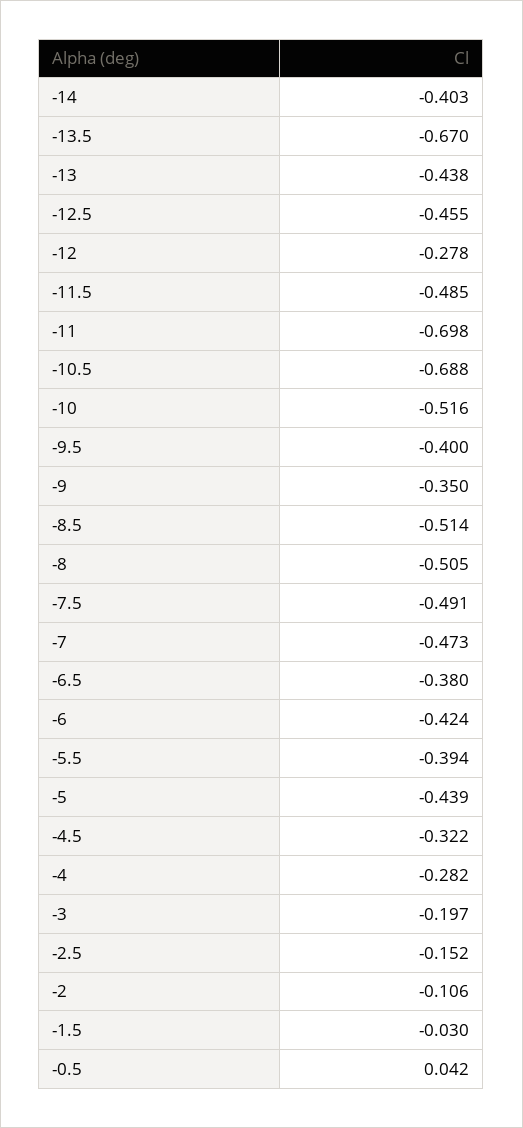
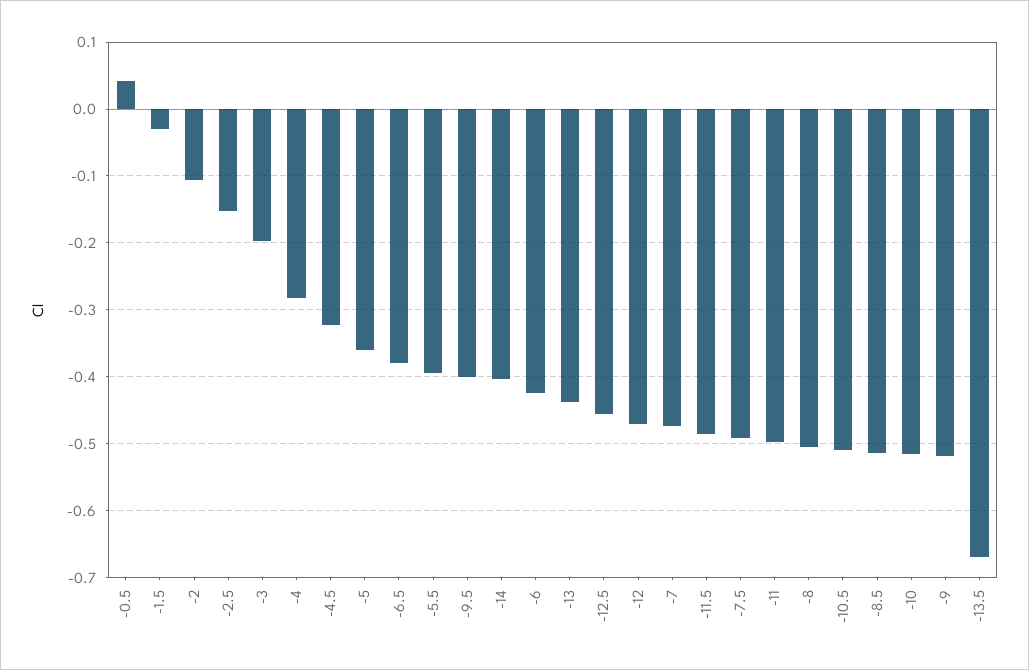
  {
    "-14": -0.403,
    "-13.5": -0.67,
    "-13": -0.438,
    "-12.5": -0.455,
-   "-12": -0.278,
+   "-12": -0.47,
    "-11.5": -0.485,
-   "-11": -0.698,
+   "-11": -0.5,
-   "-10.5": -0.688,
+   "-10.5": -0.51,
    "-10": -0.516,
    "-9.5": -0.4,
-   "-9": -0.35,
+   "-9": -0.52,
    "-8.5": -0.514,
    "-8": -0.505,
    "-7.5": -0.491,
    "-7": -0.473,
    "-6.5": -0.38,
    "-6": -0.424,
    "-5.5": -0.394,
-   "-5": -0.439,
+   "-5": -0.36,
    "-4.5": -0.322,
    "-4": -0.282,
    "-3": -0.197,
    "-2.5": -0.152,
    "-2": -0.106,
    "-1.5": -0.03,
    "-0.5": 0.042
  }

